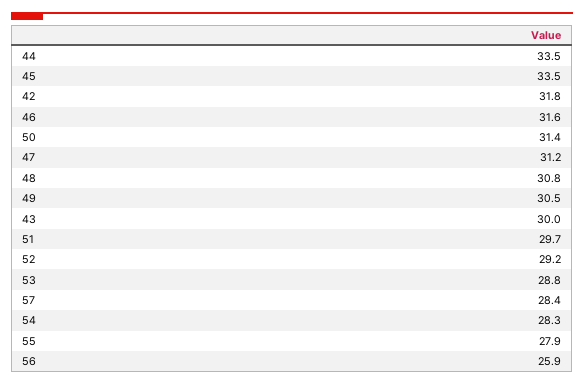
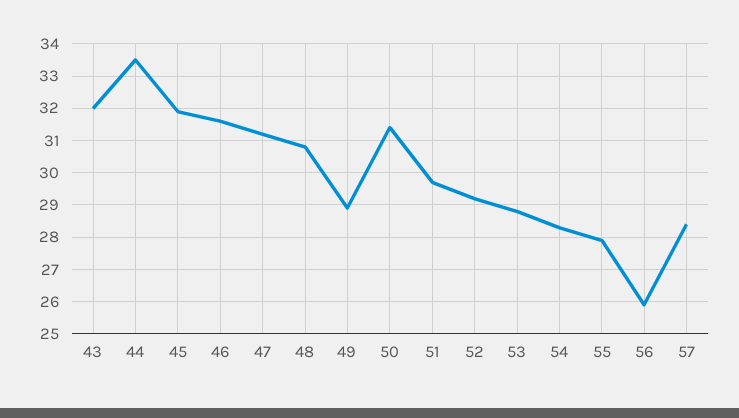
  {
    "44": 33.5,
-   "45": 33.5,
+   "45": 32,
-   "42": 31.8,
    "46": 31.6,
    "50": 31.4,
    "47": 31.2,
    "48": 30.8,
-   "49": 30.5,
+   "49": 29,
-   "43": 30,
+   "43": 32,
    "51": 29.7,
    "52": 29.2,
    "53": 28.8,
    "57": 28.4,
    "54": 28.3,
    "55": 27.9,
    "56": 25.9
  }

